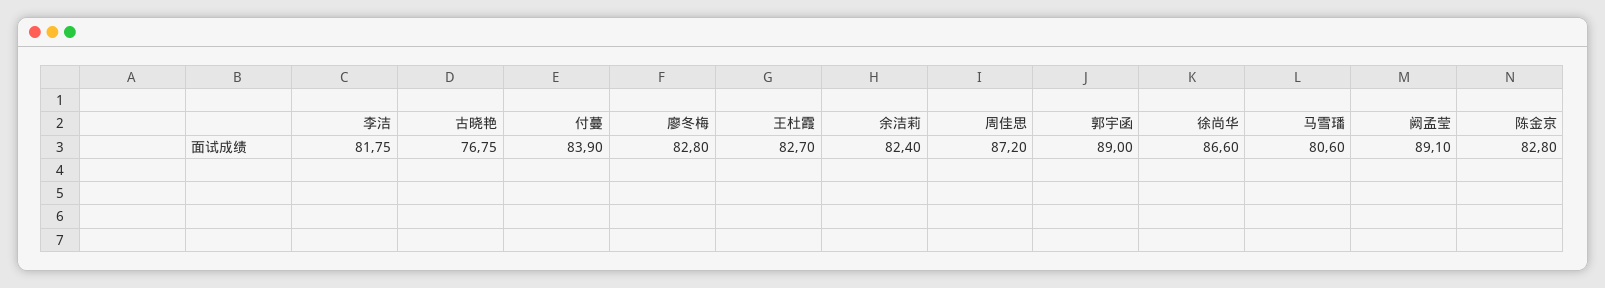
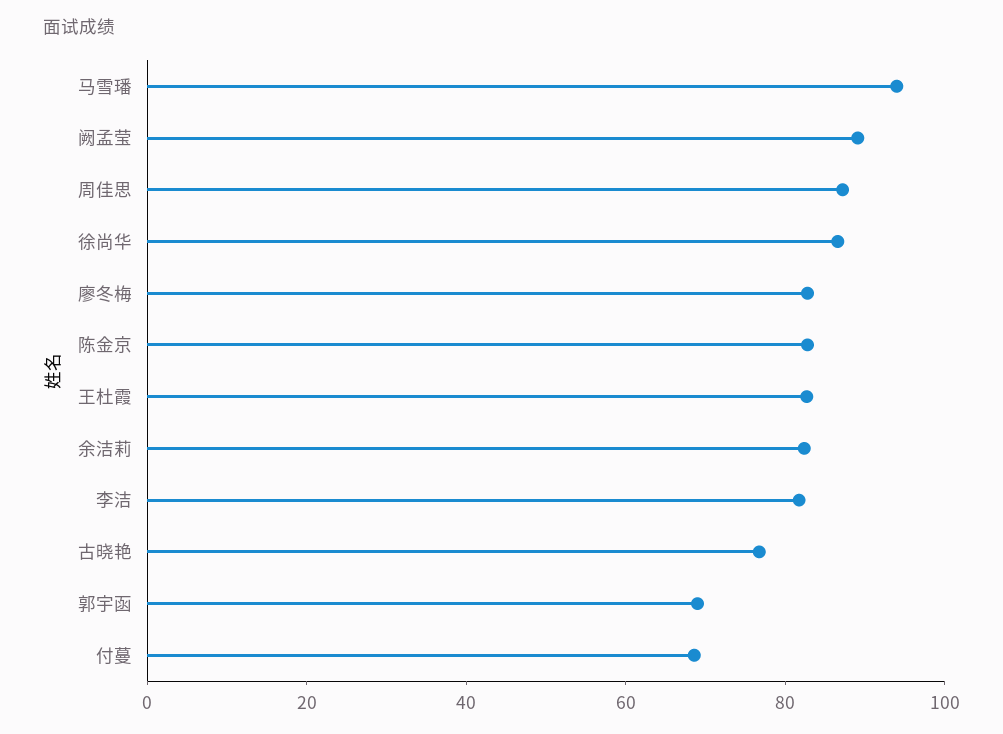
  {
    "李洁": 81.75,
    "古晓艳": 76.75,
-   "付蔓": 83.9,
+   "付蔓": 70,
    "廖冬梅": 82.8,
    "王杜霞": 82.7,
    "余洁莉": 82.4,
    "周佳思": 87.2,
-   "郭宇函": 89,
+   "郭宇函": 70,
    "徐尚华": 86.6,
-   "马雪璠": 80.6,
+   "马雪璠": 95,
    "阙孟莹": 89.1,
    "陈金京": 82.8
  }

